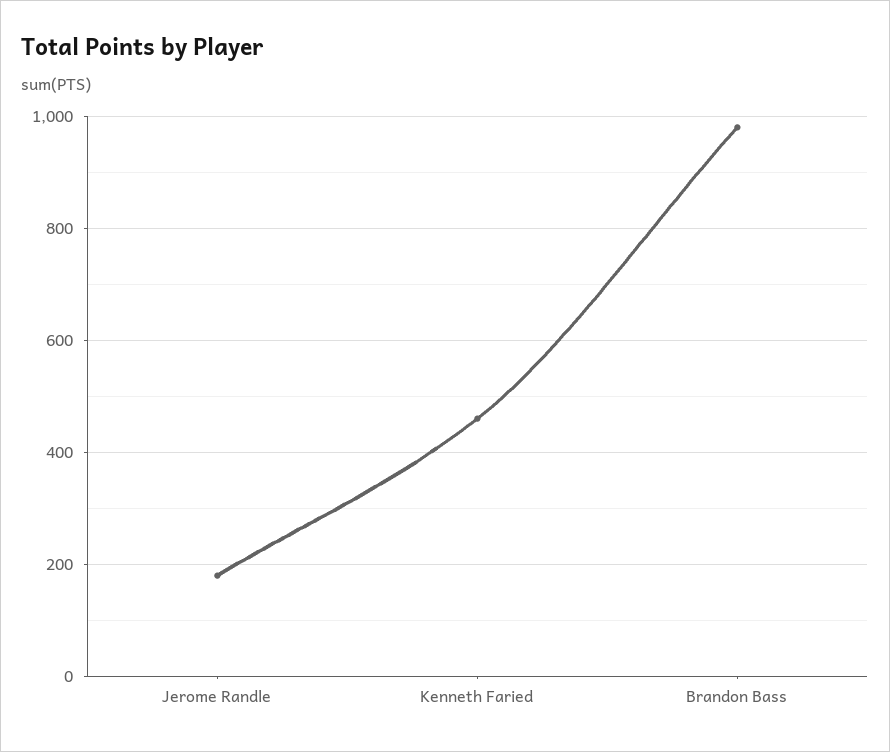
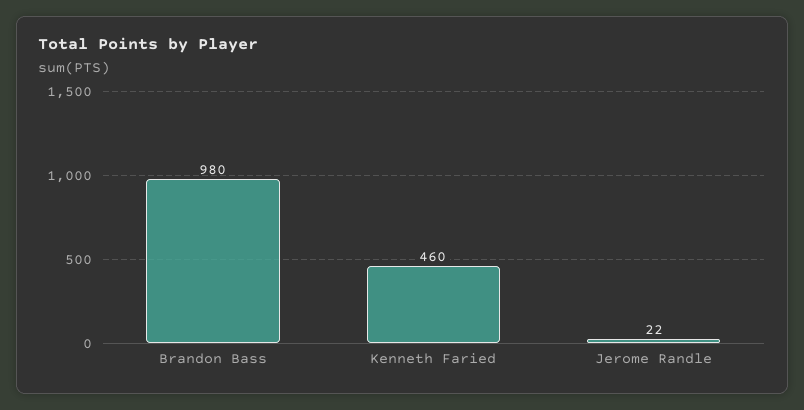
  {
-   "Jerome Randle": 180,
+   "Jerome Randle": 22,
    "Kenneth Faried": 460,
    "Brandon Bass": 980
  }

